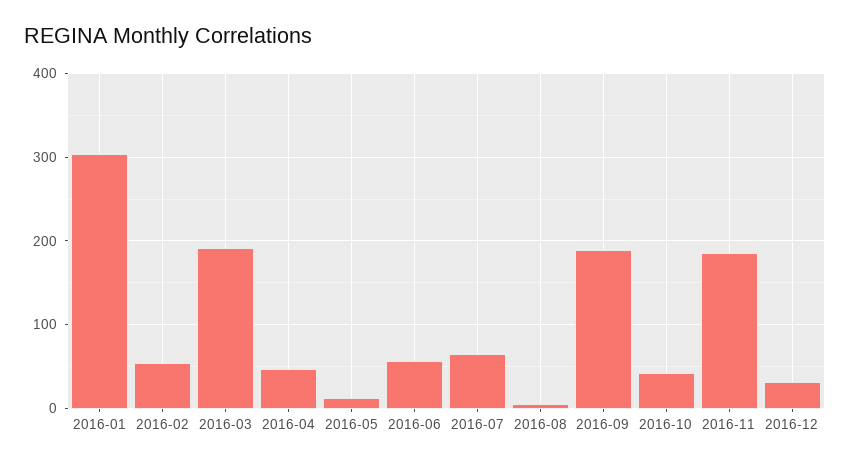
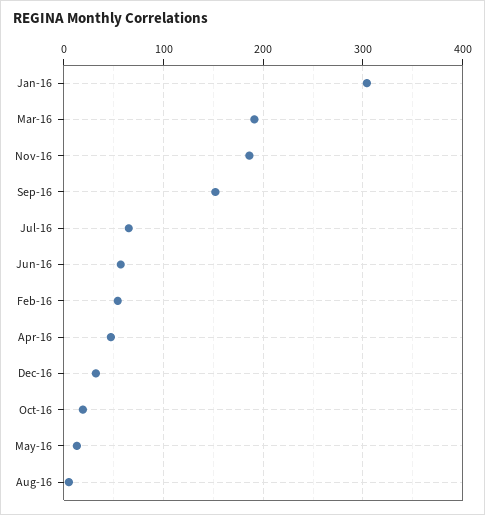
  {
    "2016-01": 300,
    "2016-02": 50,
    "2016-03": 190,
    "2016-04": 50,
    "2016-05": 10,
    "2016-06": 60,
    "2016-07": 70,
    "2016-08": 10,
-   "2016-09": 190,
+   "2016-09": 150,
-   "2016-10": 40,
+   "2016-10": 20,
    "2016-11": 190,
    "2016-12": 30
  }

